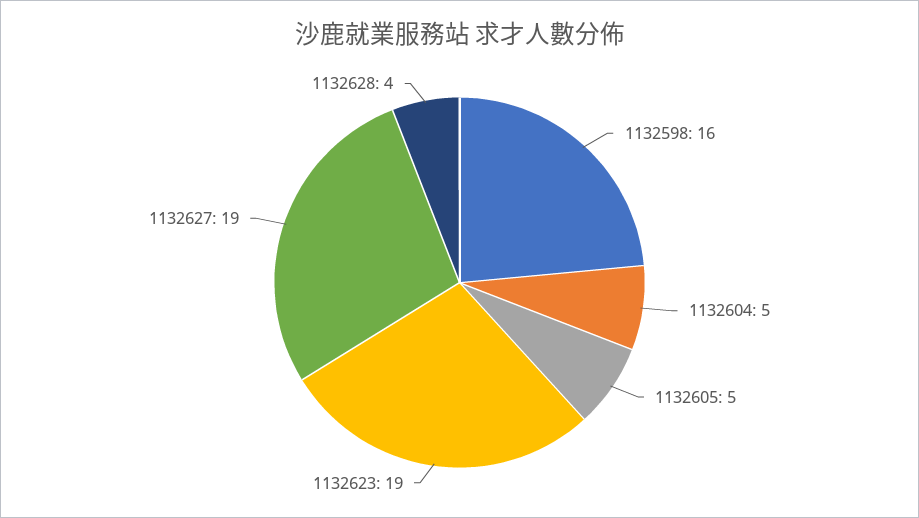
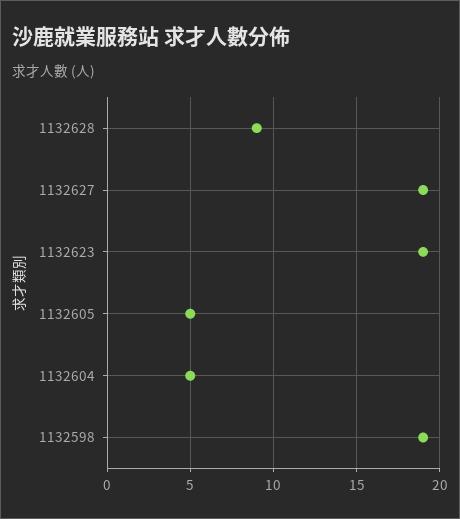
  {
-   "1132598": 16,
+   "1132598": 19,
    "1132604": 5,
    "1132605": 5,
    "1132623": 19,
    "1132627": 19,
-   "1132628": 4
+   "1132628": 9
  }

